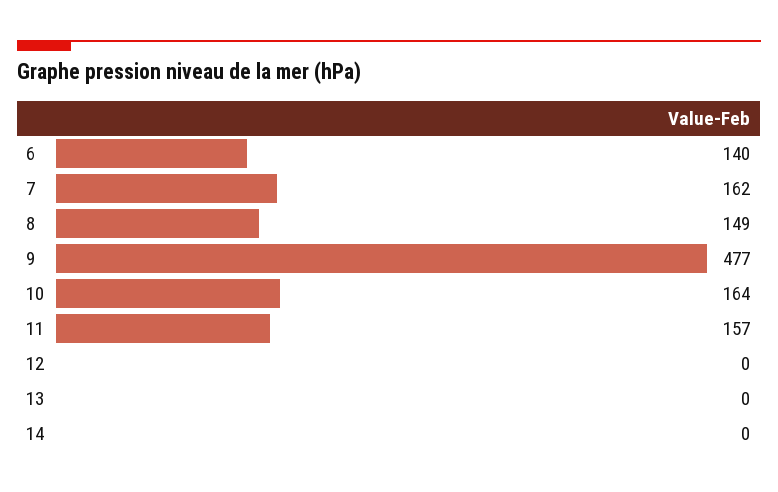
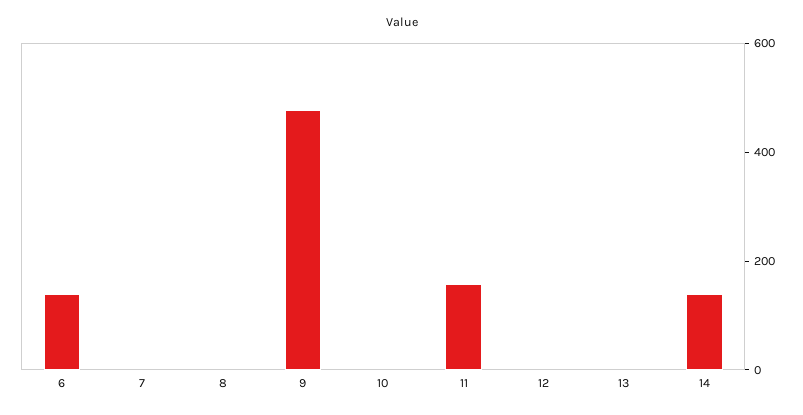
  {
    "6": 140,
-   "7": 162,
+   "7": 0,
-   "8": 149,
+   "8": 0,
    "9": 477,
-   "10": 164,
+   "10": 0,
    "11": 157,
    "12": 0,
    "13": 0,
-   "14": 0
+   "14": 150
  }

